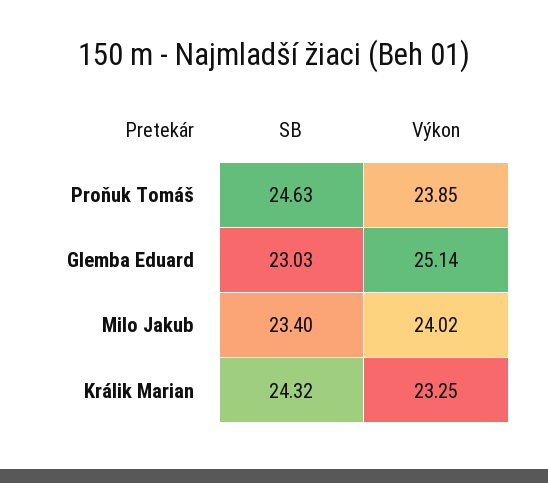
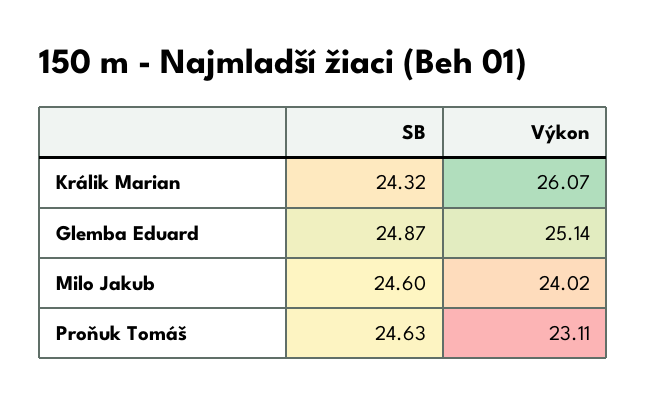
  {
    "SB": {
      "Proňuk Tomáš": 24.63,
-     "Glemba Eduard": 23.03,
+     "Glemba Eduard": 24.87,
-     "Milo Jakub": 23.4,
+     "Milo Jakub": 24.6,
      "Králik Marian": 24.32
    },
    "Výkon": {
-     "Proňuk Tomáš": 23.85,
+     "Proňuk Tomáš": 23.11,
      "Glemba Eduard": 25.14,
      "Milo Jakub": 24.02,
-     "Králik Marian": 23.25
+     "Králik Marian": 26.07
    }
  }

